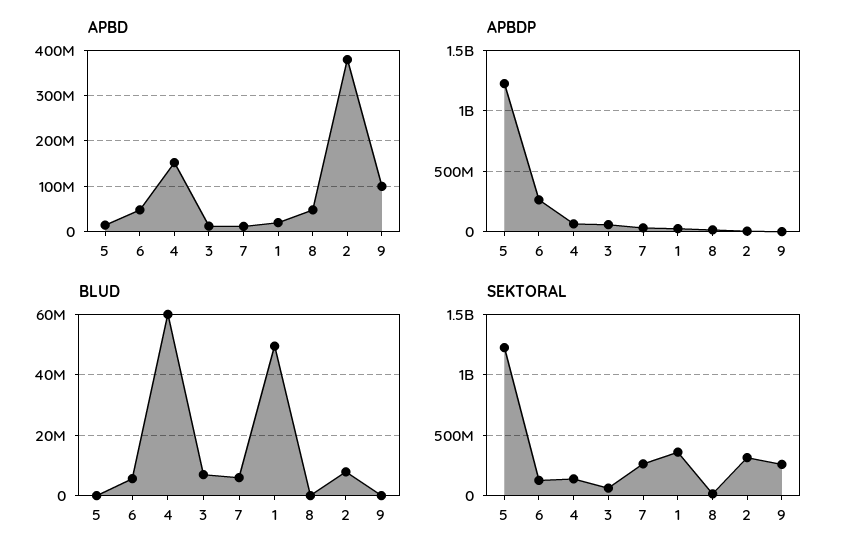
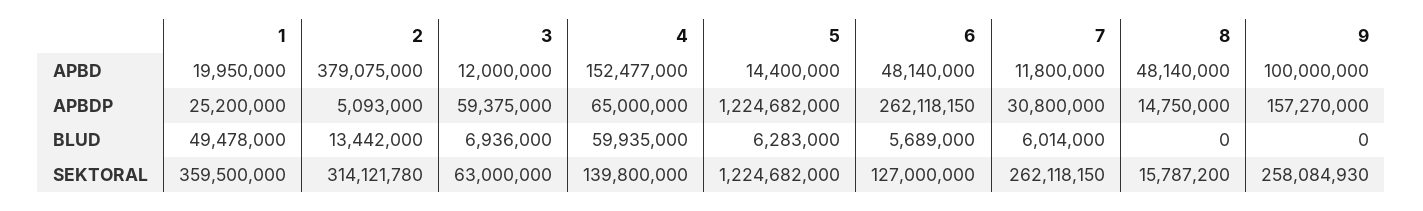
  {
    "APBD": {
      "5": 14400000,
      "6": 48140000,
      "4": 152477000,
      "3": 12000000,
      "7": 11800000,
      "1": 19950000,
      "8": 48140000,
      "2": 379075000,
      "9": 100000000
    },
    "APBDP": {
      "5": 1224682000,
      "6": 262118150,
      "4": 65000000,
      "3": 59375000,
      "7": 30800000,
      "1": 25200000,
      "8": 14750000,
      "2": 5093000,
-     "9": 0
+     "9": 157270000
    },
    "BLUD": {
-     "5": 0,
+     "5": 6283000,
      "6": 5689000,
      "4": 59935000,
      "3": 6936000,
      "7": 6014000,
      "1": 49478000,
      "8": 0,
-     "2": 8000000,
+     "2": 13442000,
      "9": 0
    },
    "SEKTORAL": {
      "5": 1224682000,
      "6": 127000000,
      "4": 139800000,
      "3": 63000000,
      "7": 262118150,
      "1": 359500000,
      "8": 15787200,
      "2": 314121780,
      "9": 258084930
    }
  }

